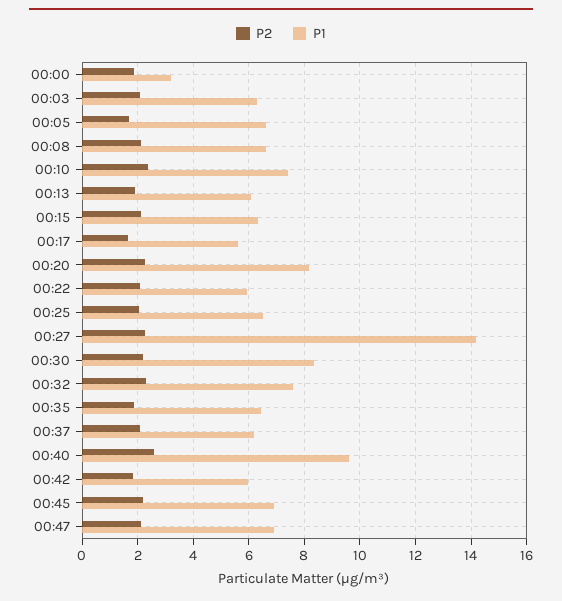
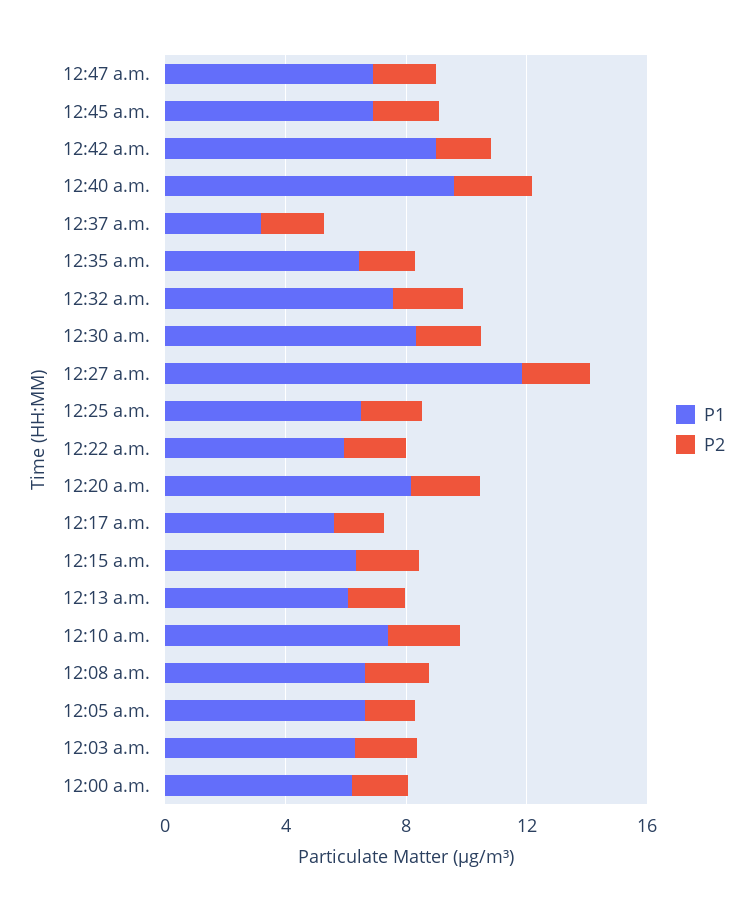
  {
    "P2": {
      "00:00": 1.75,
      "00:03": 2,
      "00:05": 1.75,
      "00:08": 2.25,
      "00:10": 2.5,
      "00:13": 2,
      "00:15": 2,
      "00:17": 1.75,
      "00:20": 2.25,
      "00:22": 2,
      "00:25": 2,
      "00:27": 2.25,
      "00:30": 2.25,
      "00:32": 2.25,
      "00:35": 1.75,
      "00:37": 2,
      "00:40": 2.5,
      "00:42": 1.75,
      "00:45": 2.25,
      "00:47": 2
    },
    "P1": {
-     "00:00": 3.25,
+     "00:00": 6,
      "00:03": 6.25,
      "00:05": 6.75,
      "00:08": 6.75,
      "00:10": 7.5,
      "00:13": 6,
      "00:15": 6.25,
      "00:17": 5.5,
      "00:20": 8.25,
      "00:22": 6,
      "00:25": 6.5,
-     "00:27": 14.25,
+     "00:27": 12,
      "00:30": 8.25,
      "00:32": 7.5,
      "00:35": 6.5,
-     "00:37": 6.25,
+     "00:37": 3,
      "00:40": 9.5,
-     "00:42": 6,
+     "00:42": 9,
      "00:45": 7,
      "00:47": 7
    }
  }

